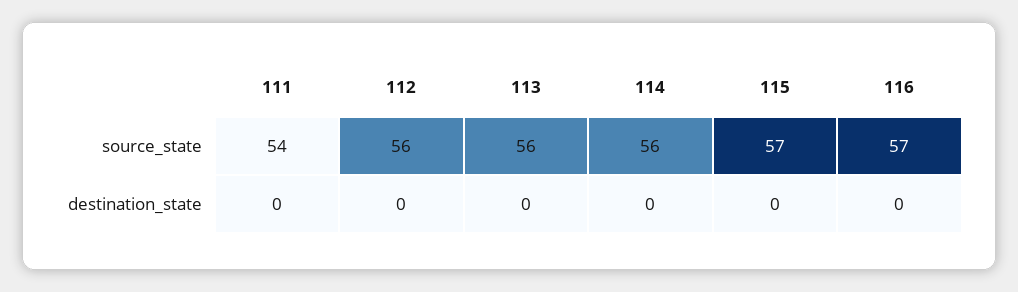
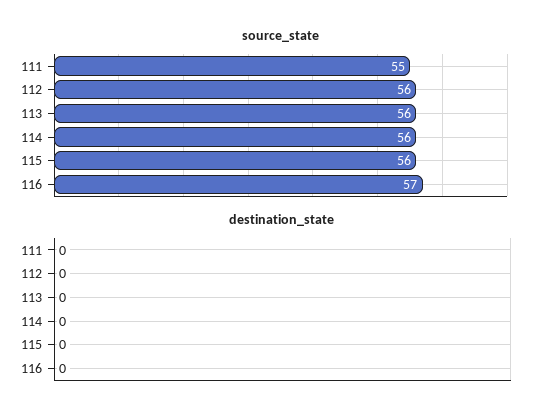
  {
    "source_state": {
-     "111": 54,
+     "111": 55,
      "112": 56,
      "113": 56,
      "114": 56,
-     "115": 57,
+     "115": 56,
      "116": 57
    },
    "destination_state": {
      "111": 0,
      "112": 0,
      "113": 0,
      "114": 0,
      "115": 0,
      "116": 0
    }
  }

